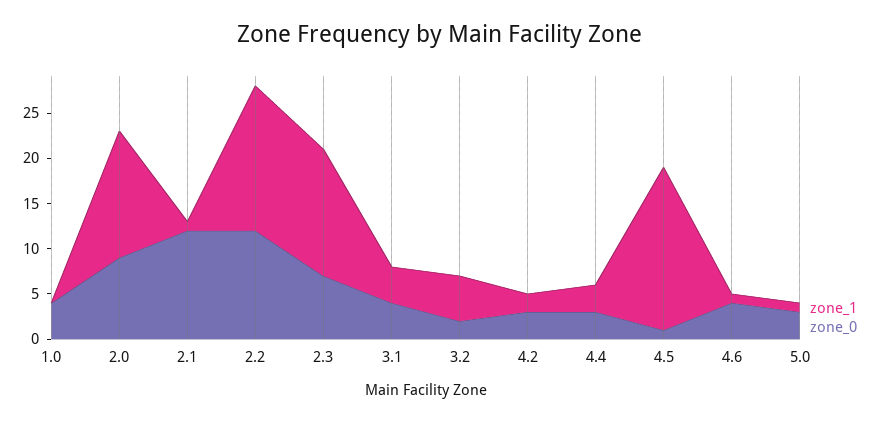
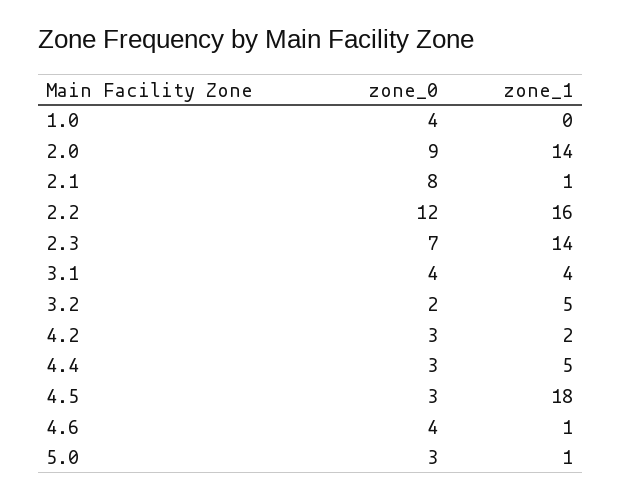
  {
    "zone_1": {
      "1.0": 0,
      "2.0": 14,
      "2.1": 1,
      "2.2": 16,
      "2.3": 14,
      "3.1": 4,
      "3.2": 5,
      "4.2": 2,
-     "4.4": 3,
+     "4.4": 5,
      "4.5": 18,
      "4.6": 1,
      "5.0": 1
    },
    "zone_0": {
      "1.0": 4,
      "2.0": 9,
-     "2.1": 12,
+     "2.1": 8,
      "2.2": 12,
      "2.3": 7,
      "3.1": 4,
      "3.2": 2,
      "4.2": 3,
      "4.4": 3,
-     "4.5": 1,
+     "4.5": 3,
      "4.6": 4,
      "5.0": 3
    }
  }

